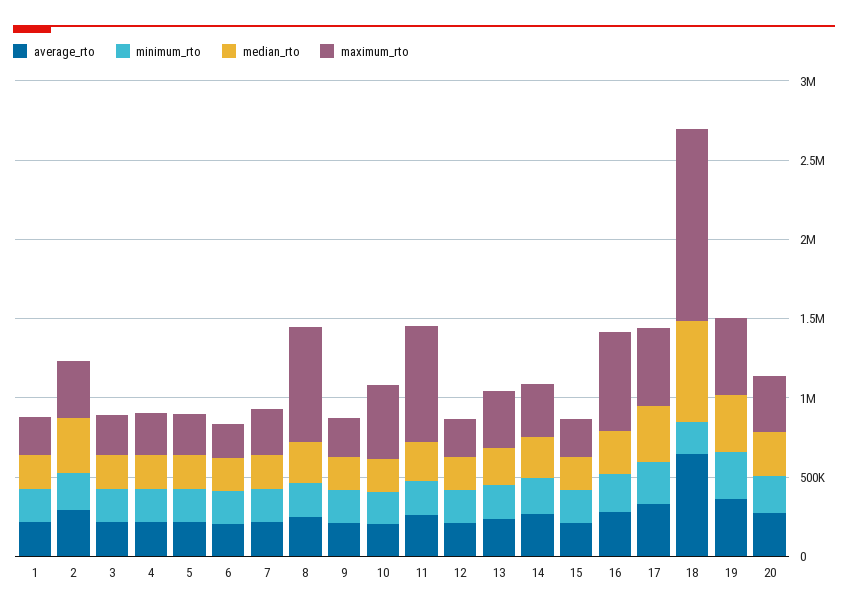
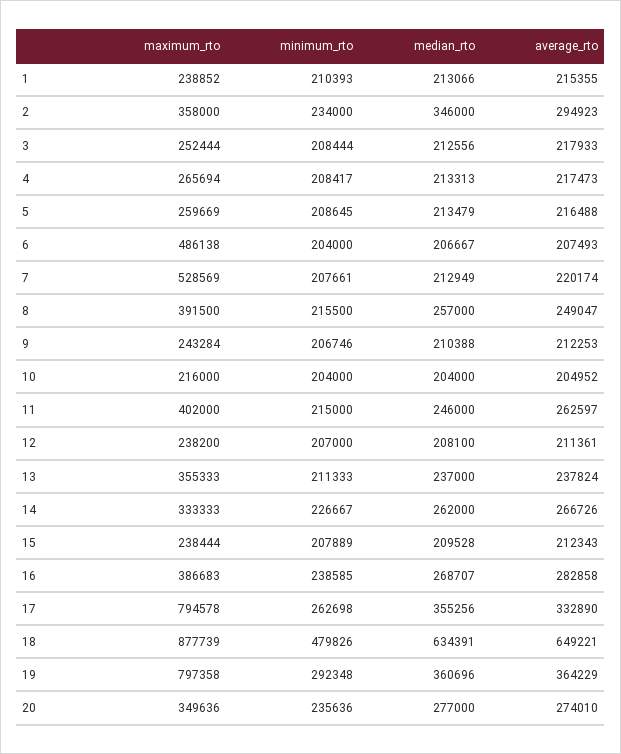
  {
    "average_rto": {
      "1": 215355,
      "2": 294923,
      "3": 217933,
      "4": 217473,
      "5": 216488,
      "6": 207493,
      "7": 220174,
      "8": 249047,
      "9": 212253,
      "10": 204952,
      "11": 262597,
      "12": 211361,
      "13": 237824,
      "14": 266726,
      "15": 212343,
      "16": 282858,
      "17": 332890,
      "18": 649221,
      "19": 364229,
      "20": 274010
    },
    "minimum_rto": {
      "1": 210393,
      "2": 234000,
      "3": 208444,
      "4": 208417,
      "5": 208645,
      "6": 204000,
      "7": 207661,
      "8": 215500,
      "9": 206746,
      "10": 204000,
      "11": 215000,
      "12": 207000,
      "13": 211333,
      "14": 226667,
      "15": 207889,
      "16": 238585,
      "17": 262698,
-     "18": 200000,
+     "18": 479826,
      "19": 292348,
      "20": 235636
    },
    "median_rto": {
      "1": 213066,
      "2": 346000,
      "3": 212556,
      "4": 213313,
      "5": 213479,
      "6": 206667,
      "7": 212949,
      "8": 257000,
      "9": 210388,
      "10": 204000,
      "11": 246000,
      "12": 208100,
      "13": 237000,
      "14": 262000,
      "15": 209528,
      "16": 268707,
      "17": 355256,
      "18": 634391,
      "19": 360696,
      "20": 277000
    },
    "maximum_rto": {
      "1": 238852,
      "2": 358000,
      "3": 252444,
      "4": 265694,
      "5": 259669,
-     "6": 200000,
+     "6": 486138,
-     "7": 300000,
+     "7": 528569,
-     "8": 700000,
+     "8": 391500,
      "9": 243284,
-     "10": 500000,
+     "10": 216000,
-     "11": 700000,
+     "11": 402000,
      "12": 238200,
      "13": 355333,
      "14": 333333,
      "15": 238444,
-     "16": 600000,
+     "16": 386683,
-     "17": 500000,
+     "17": 794578,
-     "18": 1200000,
+     "18": 877739,
-     "19": 500000,
+     "19": 797358,
      "20": 349636
    }
  }

